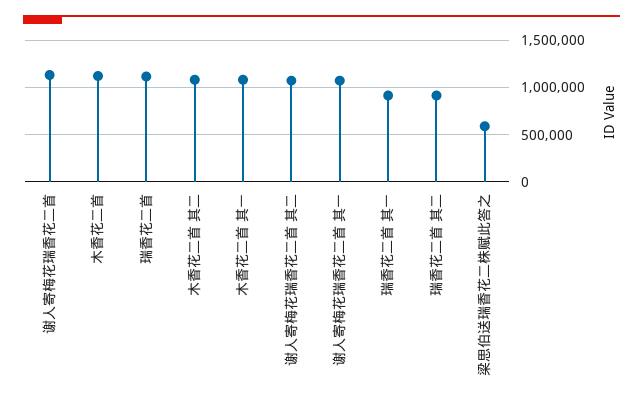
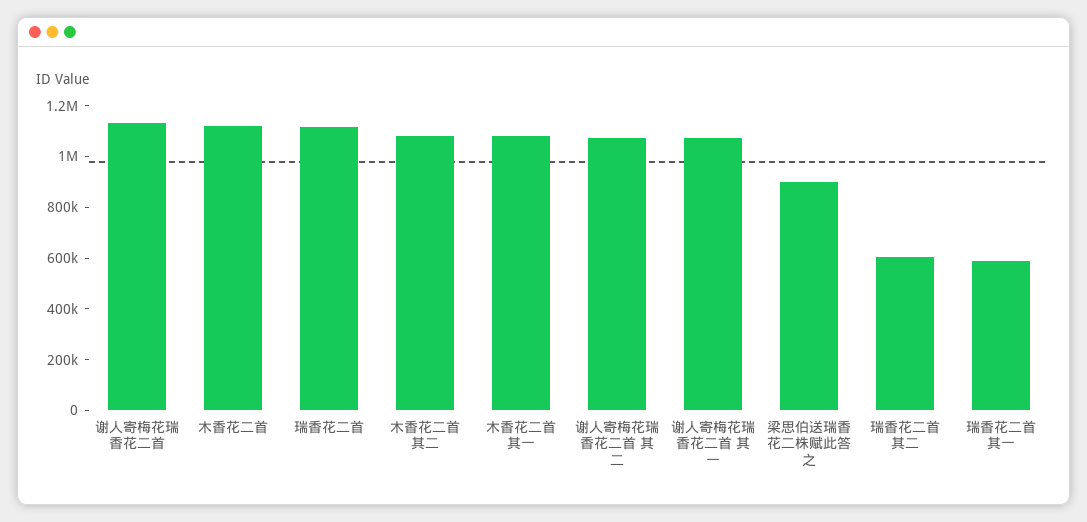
  {
    "谢人寄梅花瑞香花二首": 1150000,
    "木香花二首": 1100000,
    "瑞香花二首": 1100000,
    "木香花二首 其二": 1100000,
    "木香花二首 其一": 1100000,
    "谢人寄梅花瑞香花二首 其二": 1050000,
    "谢人寄梅花瑞香花二首 其一": 1050000,
-   "瑞香花二首 其一": 900000,
+   "瑞香花二首 其一": 600000,
-   "瑞香花二首 其二": 900000,
+   "瑞香花二首 其二": 600000,
-   "梁思伯送瑞香花二株赋此答之": 600000
+   "梁思伯送瑞香花二株赋此答之": 900000
  }

